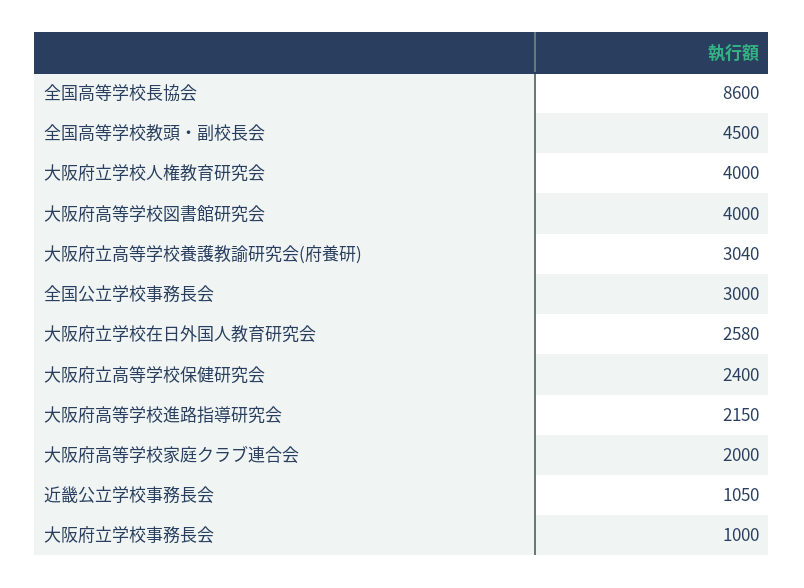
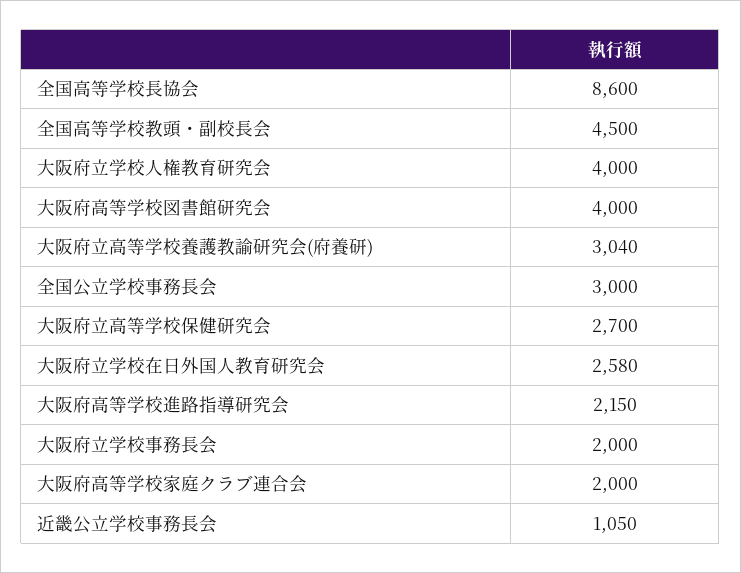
  {
    "全国高等学校長協会": 8600,
    "全国高等学校教頭・副校長会": 4500,
    "大阪府立学校人権教育研究会": 4000,
    "大阪府高等学校図書館研究会": 4000,
    "大阪府立高等学校養護教諭研究会(府養研)": 3040,
    "全国公立学校事務長会": 3000,
    "大阪府立学校在日外国人教育研究会": 2580,
-   "大阪府立高等学校保健研究会": 2400,
+   "大阪府立高等学校保健研究会": 2700,
    "大阪府高等学校進路指導研究会": 2150,
    "大阪府高等学校家庭クラブ連合会": 2000,
    "近畿公立学校事務長会": 1050,
-   "大阪府立学校事務長会": 1000
+   "大阪府立学校事務長会": 2000
  }

